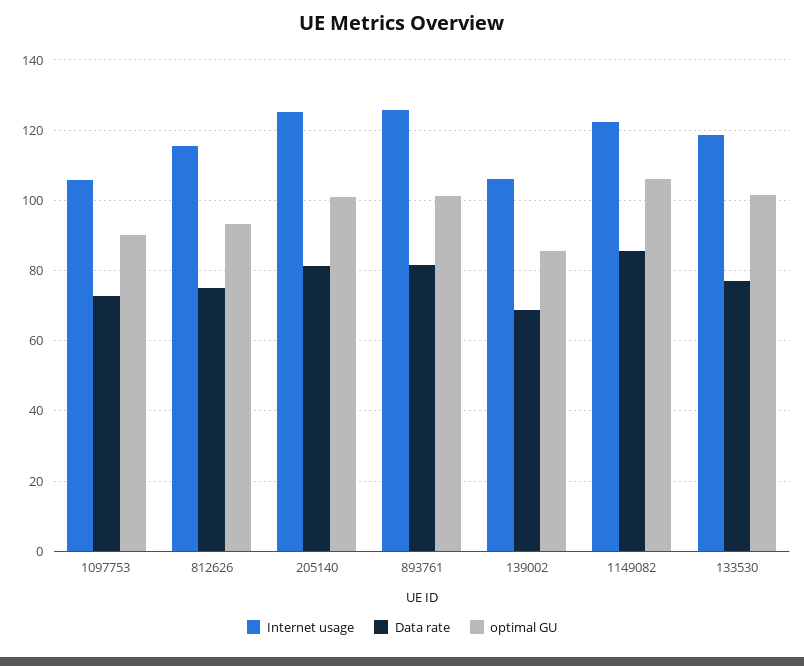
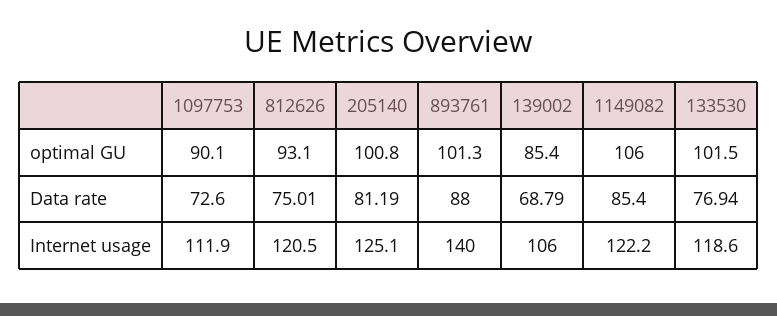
  {
    "Internet usage": {
-     "1097753": 106,
+     "1097753": 111.9,
-     "812626": 116,
+     "812626": 120.5,
      "205140": 125.1,
-     "893761": 126,
+     "893761": 140,
      "139002": 106,
      "1149082": 122.2,
      "133530": 118.6
    },
    "Data rate": {
      "1097753": 72.6,
      "812626": 75.01,
      "205140": 81.19,
-     "893761": 82,
+     "893761": 88,
      "139002": 68.79,
      "1149082": 85.4,
      "133530": 76.94
    },
    "optimal GU": {
      "1097753": 90.1,
      "812626": 93.1,
      "205140": 100.8,
      "893761": 101.3,
      "139002": 85.4,
      "1149082": 106,
      "133530": 101.5
    }
  }

